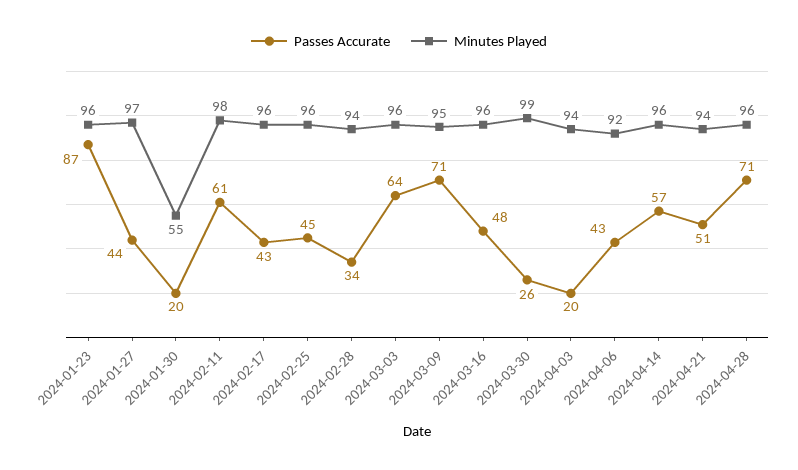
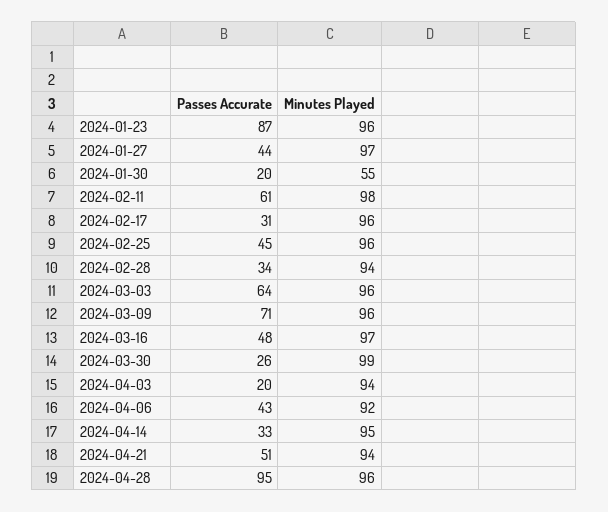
  {
    "Passes Accurate": {
      "2024-01-23": 87,
      "2024-01-27": 44,
      "2024-01-30": 20,
      "2024-02-11": 61,
-     "2024-02-17": 43,
+     "2024-02-17": 31,
      "2024-02-25": 45,
      "2024-02-28": 34,
      "2024-03-03": 64,
      "2024-03-09": 71,
      "2024-03-16": 48,
      "2024-03-30": 26,
      "2024-04-03": 20,
      "2024-04-06": 43,
-     "2024-04-14": 57,
+     "2024-04-14": 33,
      "2024-04-21": 51,
-     "2024-04-28": 71
+     "2024-04-28": 95
    },
    "Minutes Played": {
      "2024-01-23": 96,
      "2024-01-27": 97,
      "2024-01-30": 55,
      "2024-02-11": 98,
      "2024-02-17": 96,
      "2024-02-25": 96,
      "2024-02-28": 94,
      "2024-03-03": 96,
-     "2024-03-09": 95,
+     "2024-03-09": 96,
-     "2024-03-16": 96,
+     "2024-03-16": 97,
      "2024-03-30": 99,
      "2024-04-03": 94,
      "2024-04-06": 92,
-     "2024-04-14": 96,
+     "2024-04-14": 95,
      "2024-04-21": 94,
      "2024-04-28": 96
    }
  }

